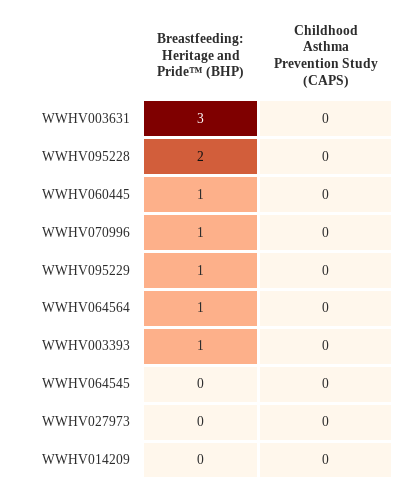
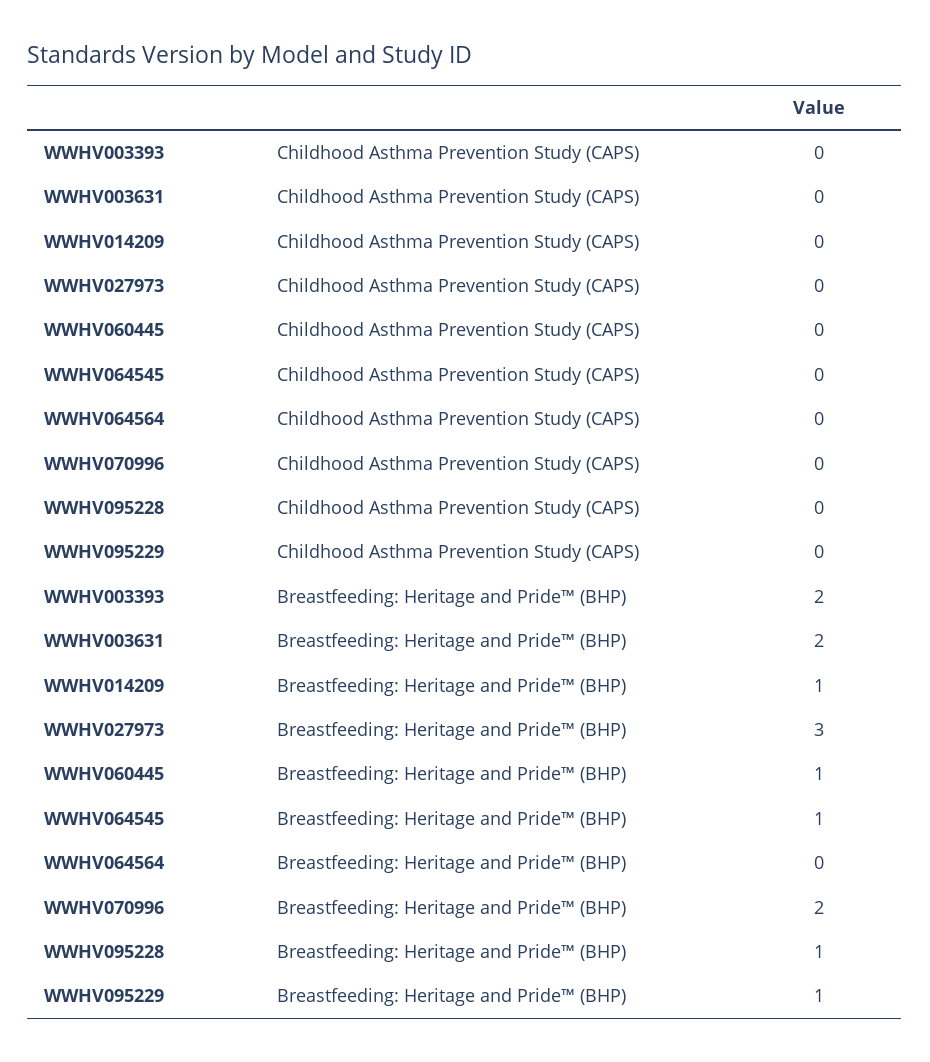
  {
    "Breastfeeding: Heritage and Pride™ (BHP)": {
-     "WWHV003631": 3,
+     "WWHV003631": 2,
-     "WWHV095228": 2,
+     "WWHV095228": 1,
      "WWHV060445": 1,
-     "WWHV070996": 1,
+     "WWHV070996": 2,
      "WWHV095229": 1,
-     "WWHV064564": 1,
+     "WWHV064564": 0,
-     "WWHV003393": 1,
+     "WWHV003393": 2,
-     "WWHV064545": 0,
+     "WWHV064545": 1,
-     "WWHV027973": 0,
+     "WWHV027973": 3,
-     "WWHV014209": 0
+     "WWHV014209": 1
    },
    "Childhood Asthma Prevention Study (CAPS)": {
      "WWHV003631": 0,
      "WWHV095228": 0,
      "WWHV060445": 0,
      "WWHV070996": 0,
      "WWHV095229": 0,
      "WWHV064564": 0,
      "WWHV003393": 0,
      "WWHV064545": 0,
      "WWHV027973": 0,
      "WWHV014209": 0
    }
  }

